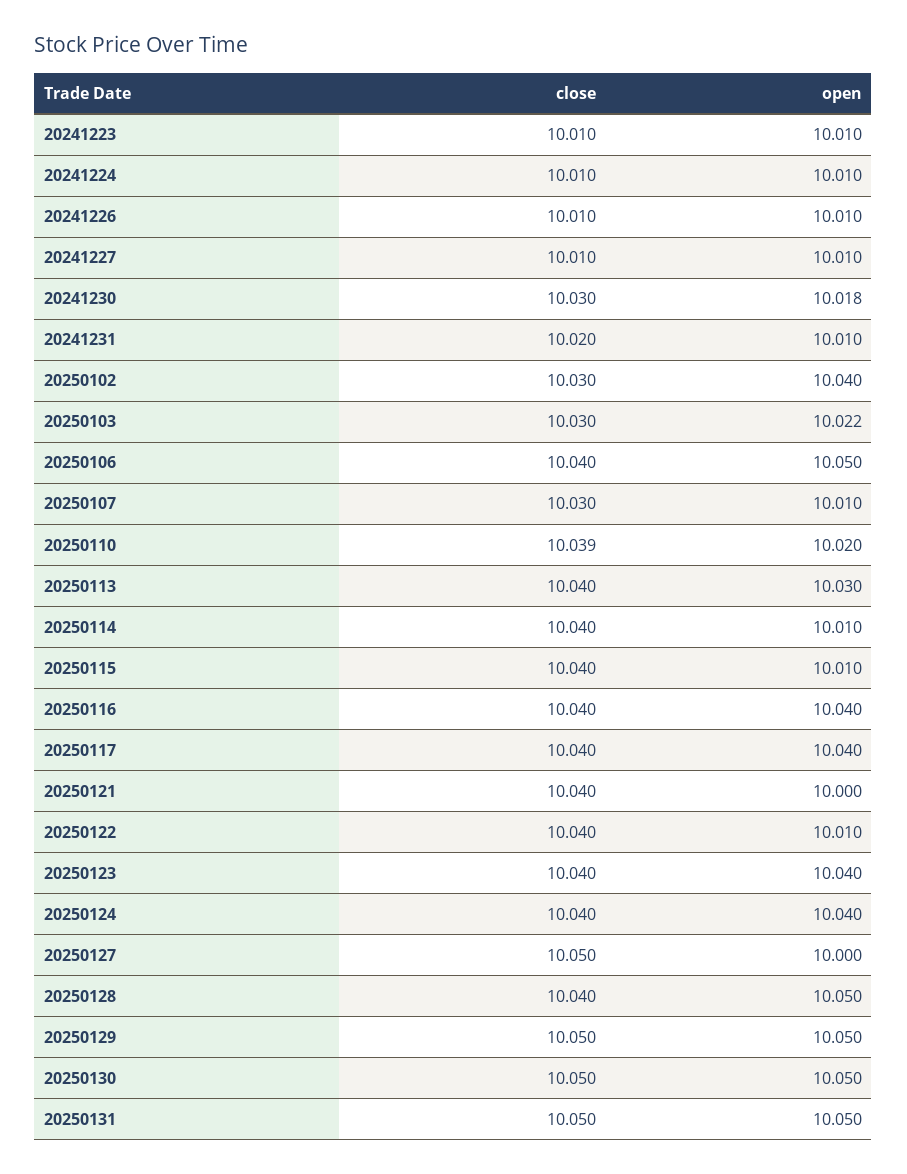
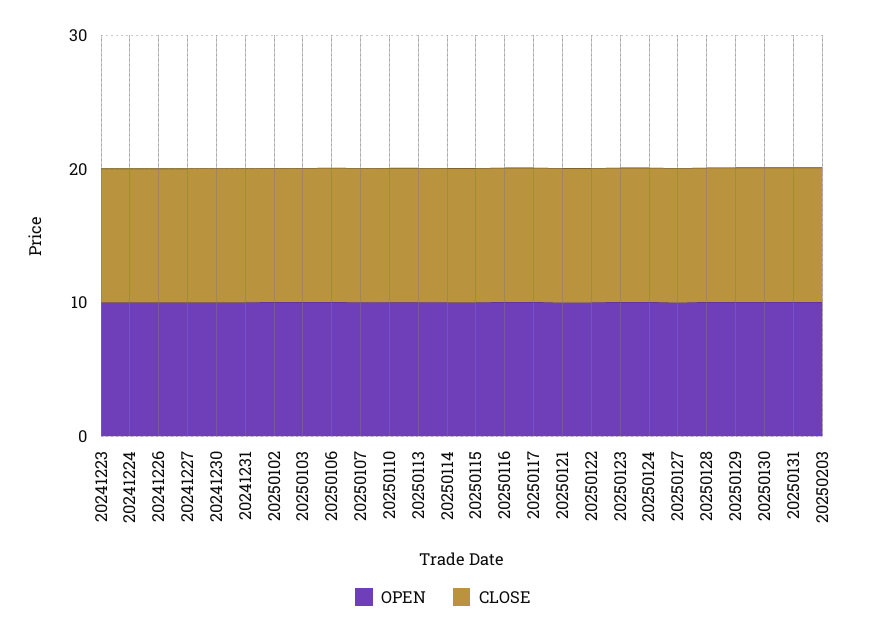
  {
    "close": {
      "20241223": 10.01,
      "20241224": 10.01,
      "20241226": 10.01,
      "20241227": 10.01,
      "20241230": 10.03,
      "20241231": 10.02,
      "20250102": 10.03,
      "20250103": 10.03,
      "20250106": 10.04,
      "20250107": 10.03,
      "20250110": 10.039,
      "20250113": 10.04,
      "20250114": 10.04,
      "20250115": 10.04,
      "20250116": 10.04,
      "20250117": 10.04,
      "20250121": 10.04,
      "20250122": 10.04,
      "20250123": 10.04,
      "20250124": 10.04,
      "20250127": 10.05,
      "20250128": 10.04,
      "20250129": 10.05,
      "20250130": 10.05,
-     "20250131": 10.05
+     "20250131": 10.05,
+     "20250203": 10
    },
    "open": {
      "20241223": 10.01,
      "20241224": 10.01,
      "20241226": 10.01,
      "20241227": 10.01,
      "20241230": 10.018,
      "20241231": 10.01,
      "20250102": 10.04,
      "20250103": 10.022,
      "20250106": 10.05,
      "20250107": 10.01,
      "20250110": 10.02,
      "20250113": 10.03,
      "20250114": 10.01,
      "20250115": 10.01,
      "20250116": 10.04,
      "20250117": 10.04,
      "20250121": 10,
      "20250122": 10.01,
      "20250123": 10.04,
      "20250124": 10.04,
      "20250127": 10,
      "20250128": 10.05,
      "20250129": 10.05,
      "20250130": 10.05,
-     "20250131": 10.05
+     "20250131": 10.05,
+     "20250203": 10
    }
  }

